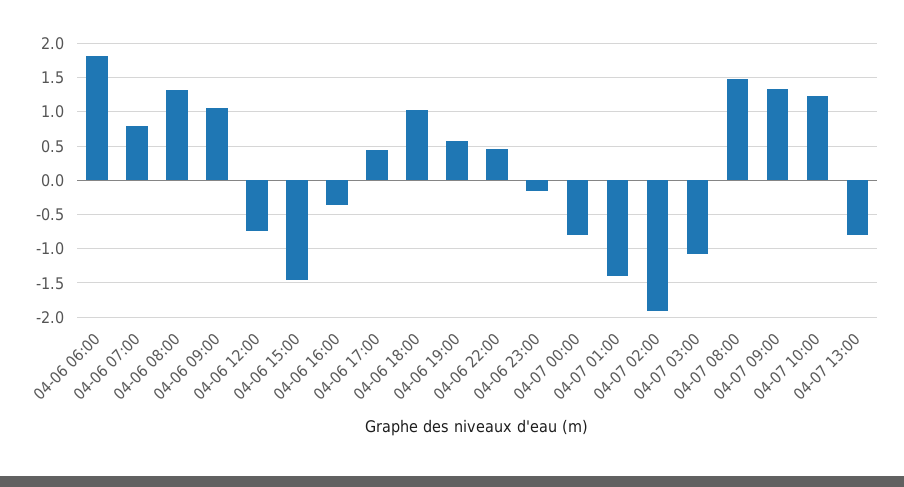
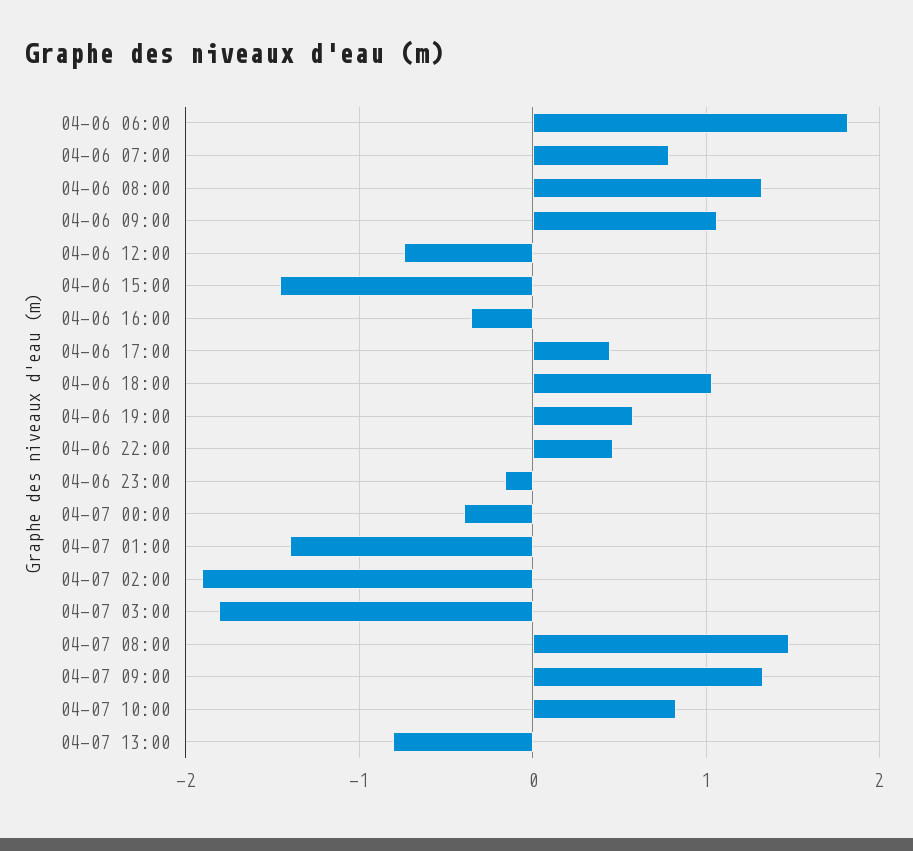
  {
    "04-06 06:00": 1.8,
    "04-06 07:00": 0.8,
    "04-06 08:00": 1.3,
    "04-06 09:00": 1.1,
    "04-06 12:00": -0.7,
    "04-06 15:00": -1.5,
    "04-06 16:00": -0.4,
    "04-06 17:00": 0.4,
    "04-06 18:00": 1,
    "04-06 19:00": 0.6,
    "04-06 22:00": 0.5,
    "04-06 23:00": -0.2,
-   "04-07 00:00": -0.8,
+   "04-07 00:00": -0.4,
    "04-07 01:00": -1.4,
    "04-07 02:00": -1.9,
-   "04-07 03:00": -1.1,
+   "04-07 03:00": -1.8,
    "04-07 08:00": 1.5,
    "04-07 09:00": 1.3,
-   "04-07 10:00": 1.2,
+   "04-07 10:00": 0.8,
    "04-07 13:00": -0.8
  }

